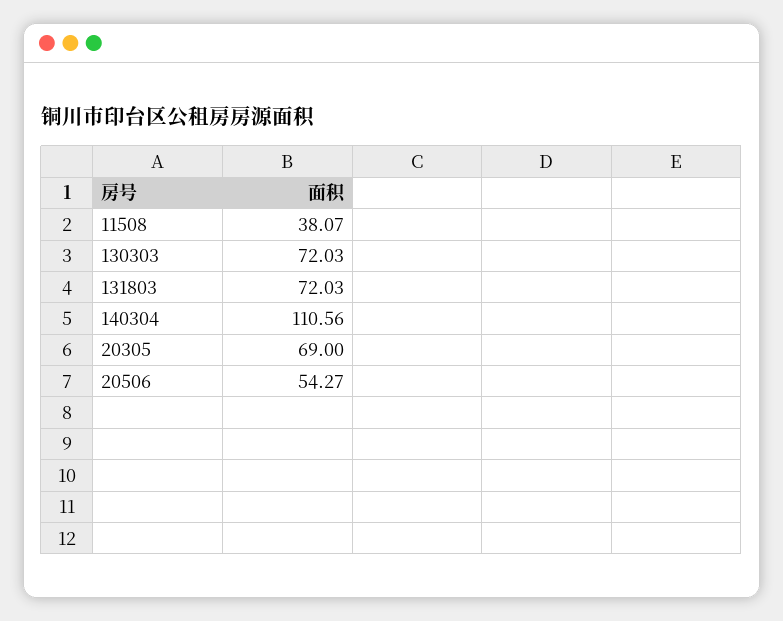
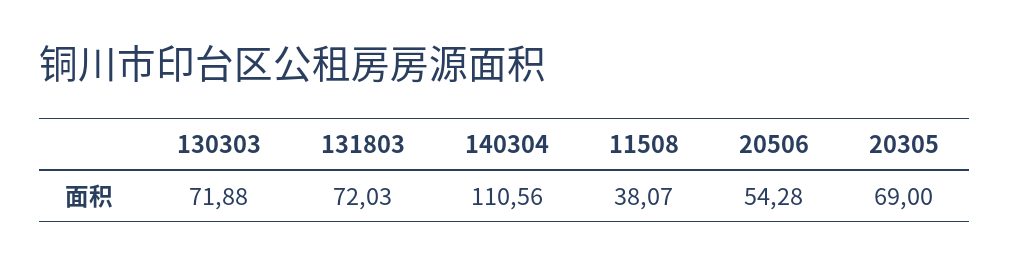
  {
    "11508": 38.07,
-   "130303": 72.03,
+   "130303": 71.88,
    "131803": 72.03,
    "140304": 110.56,
    "20305": 69,
-   "20506": 54.27
+   "20506": 54.28
  }

